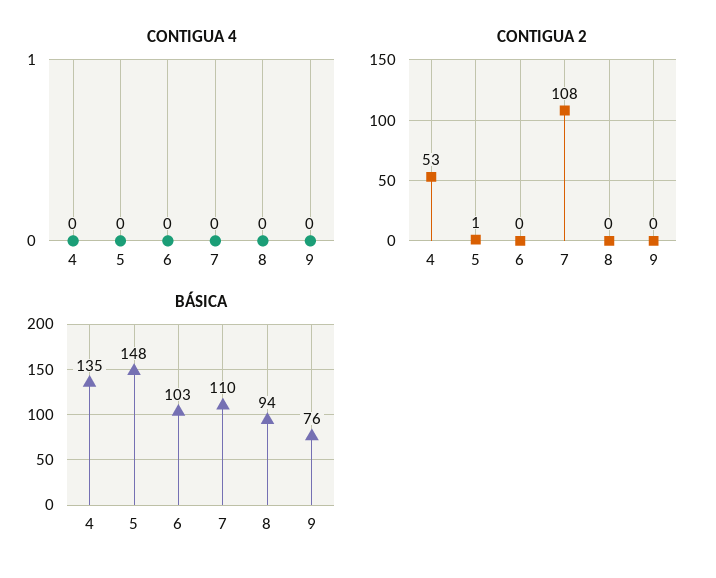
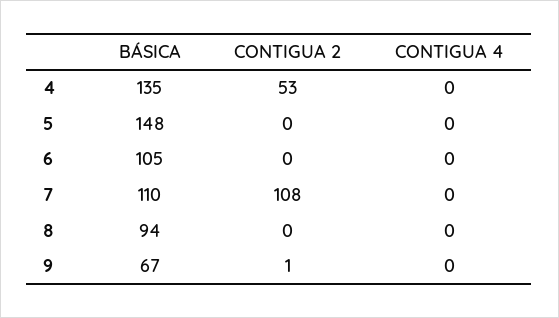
  {
    "CONTIGUA 4": {
      "4": 0,
      "5": 0,
      "6": 0,
      "7": 0,
      "8": 0,
      "9": 0
    },
    "CONTIGUA 2": {
      "4": 53,
-     "5": 1,
+     "5": 0,
      "6": 0,
      "7": 108,
      "8": 0,
-     "9": 0
+     "9": 1
    },
    "BÁSICA": {
      "4": 135,
      "5": 148,
-     "6": 103,
+     "6": 105,
      "7": 110,
      "8": 94,
-     "9": 76
+     "9": 67
    }
  }

